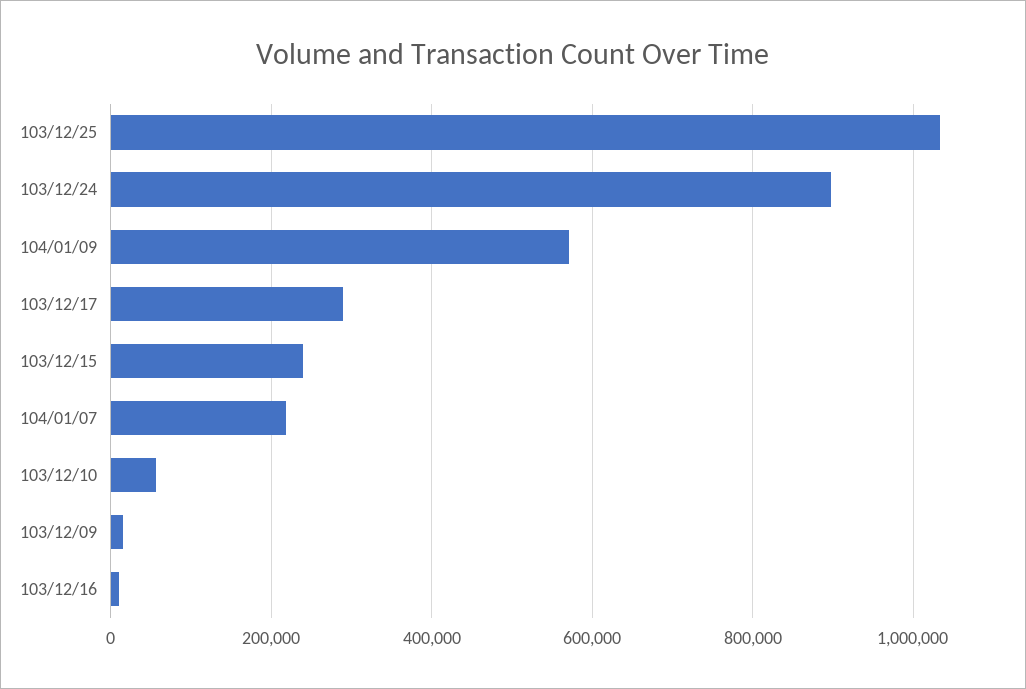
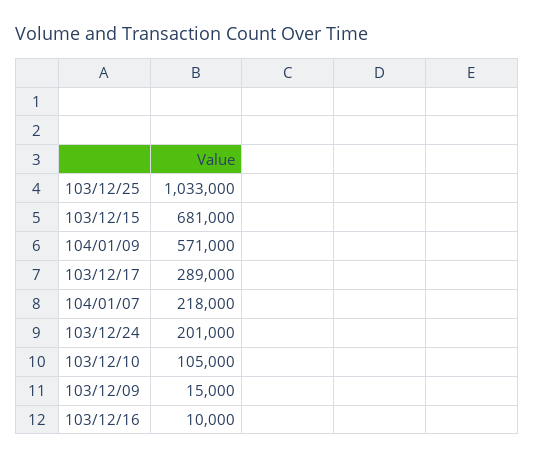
  {
    "103/12/25": 1033000,
-   "103/12/24": 900000,
+   "103/12/24": 201000,
    "104/01/09": 571000,
    "103/12/17": 289000,
-   "103/12/15": 240000,
+   "103/12/15": 681000,
    "104/01/07": 218000,
-   "103/12/10": 60000,
+   "103/12/10": 105000,
    "103/12/09": 15000,
    "103/12/16": 10000
  }

